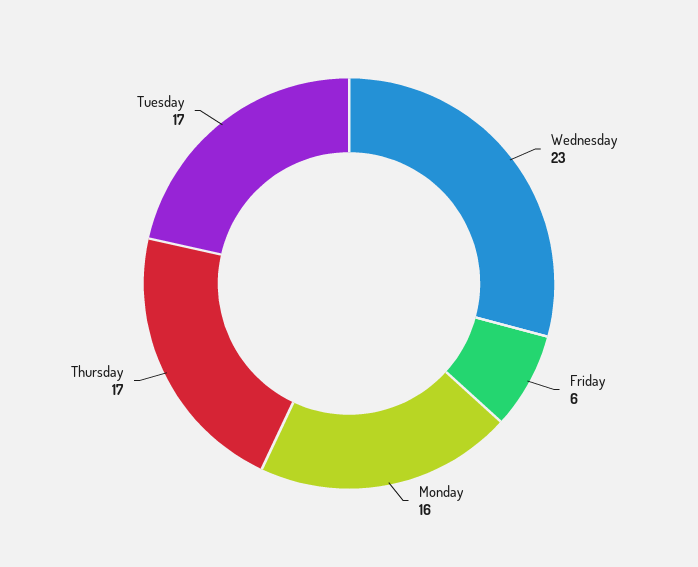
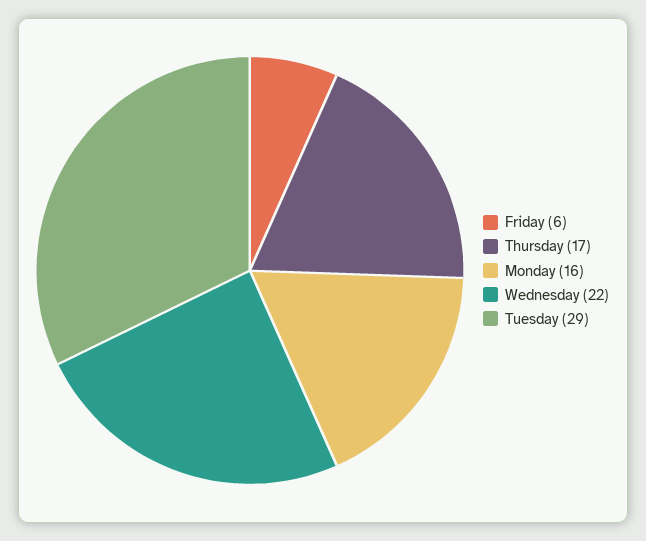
  {
-   "Wednesday": 23,
+   "Wednesday": 22,
    "Friday": 6,
    "Monday": 16,
    "Thursday": 17,
-   "Tuesday": 17
+   "Tuesday": 29
  }

